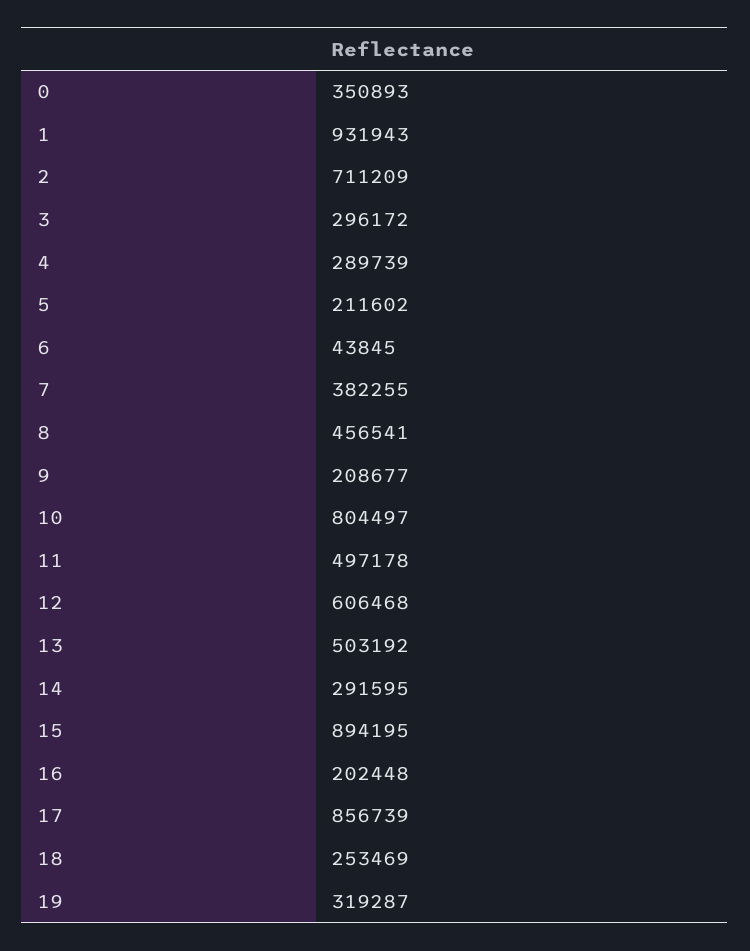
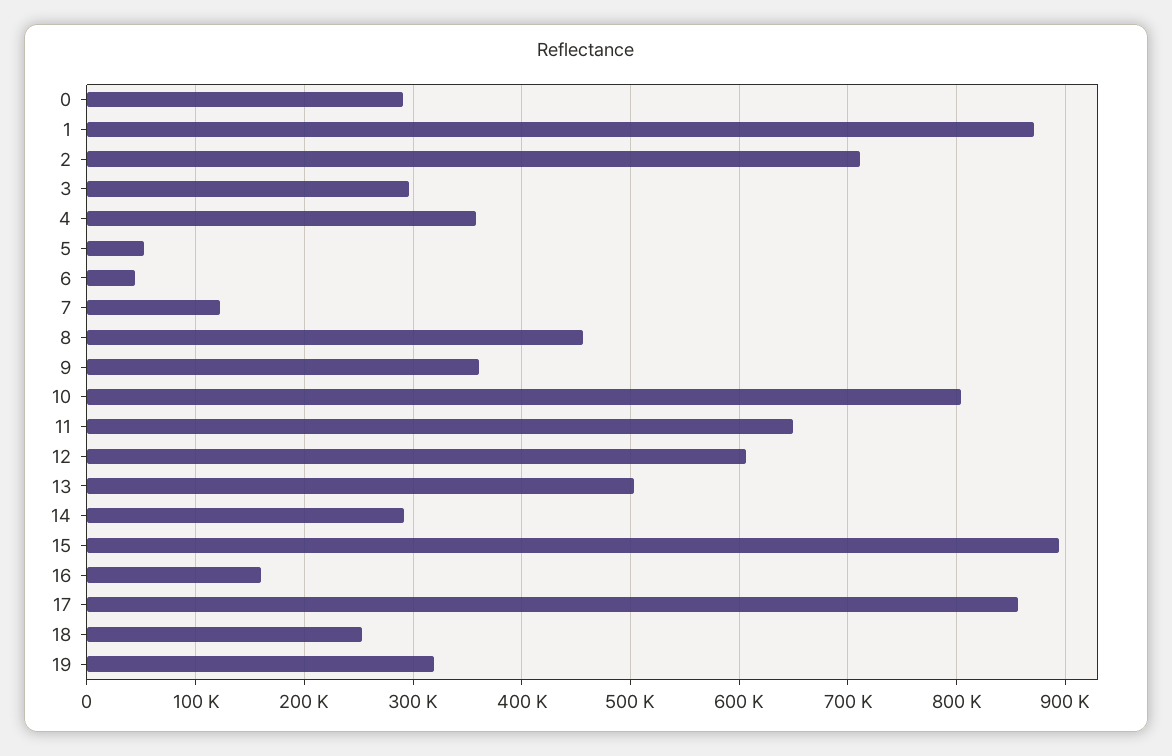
  {
-   "0": 350893,
+   "0": 290000,
-   "1": 931943,
+   "1": 870000,
    "2": 711209,
    "3": 296172,
-   "4": 289739,
+   "4": 360000,
-   "5": 211602,
+   "5": 50000,
    "6": 43845,
-   "7": 382255,
+   "7": 120000,
    "8": 456541,
-   "9": 208677,
+   "9": 360000,
    "10": 804497,
-   "11": 497178,
+   "11": 650000,
    "12": 606468,
    "13": 503192,
    "14": 291595,
    "15": 894195,
-   "16": 202448,
+   "16": 160000,
    "17": 856739,
    "18": 253469,
    "19": 319287
  }

